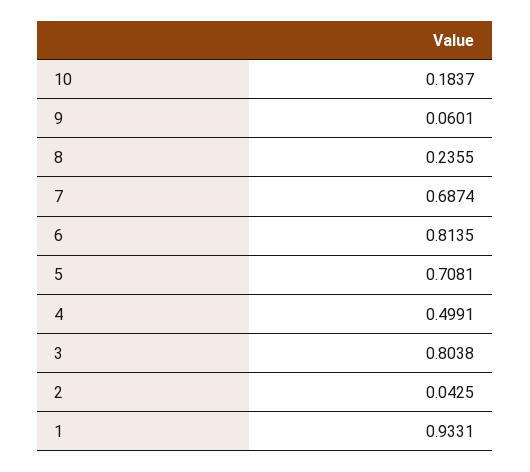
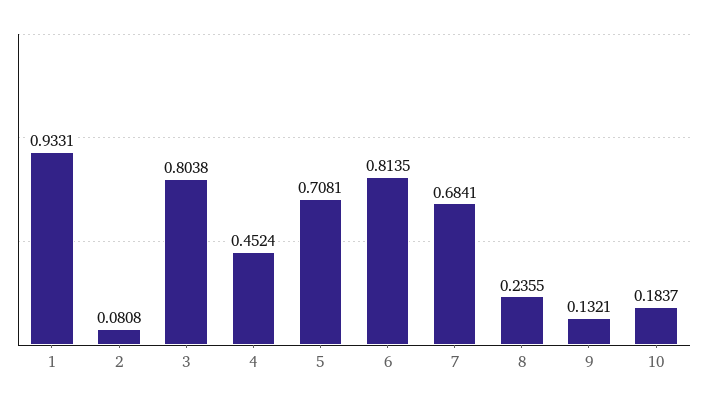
  {
    "10": 0.1837,
-   "9": 0.0601,
+   "9": 0.1321,
    "8": 0.2355,
-   "7": 0.6874,
+   "7": 0.6841,
    "6": 0.8135,
    "5": 0.7081,
-   "4": 0.4991,
+   "4": 0.4524,
    "3": 0.8038,
-   "2": 0.0425,
+   "2": 0.0808,
    "1": 0.9331
  }

